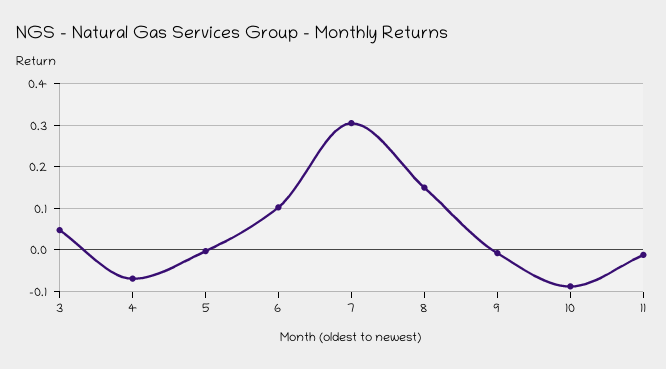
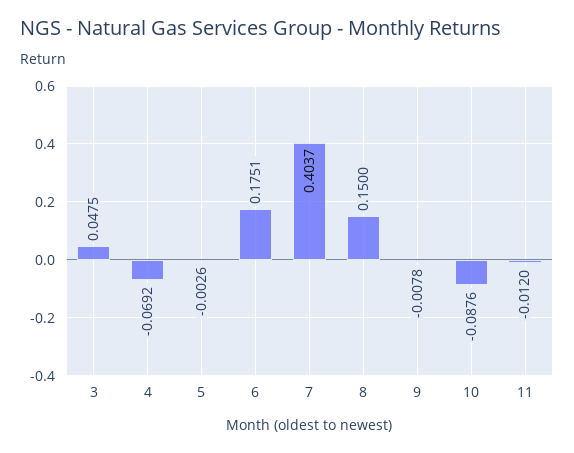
  {
    "3": 0.0475,
    "4": -0.0692,
    "5": -0.0026,
-   "6": 0.1,
+   "6": 0.1751,
-   "7": 0.3,
+   "7": 0.4037,
    "8": 0.15,
    "9": -0.0078,
    "10": -0.0876,
    "11": -0.012
  }

